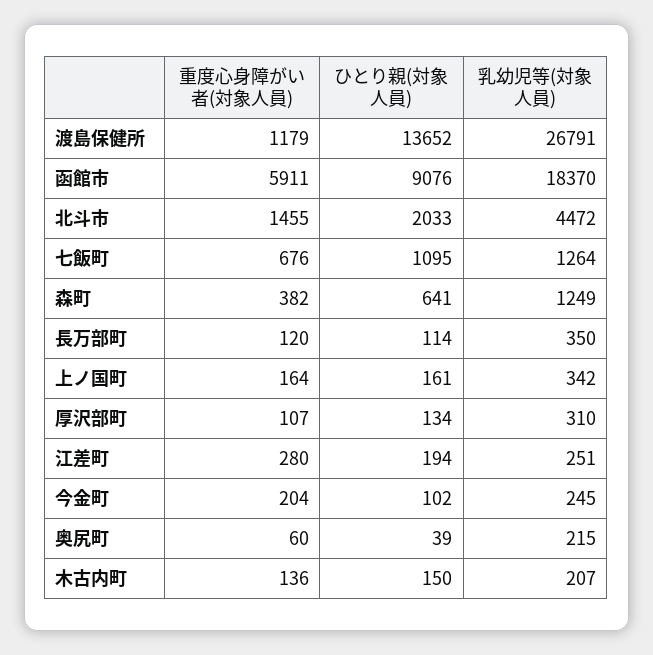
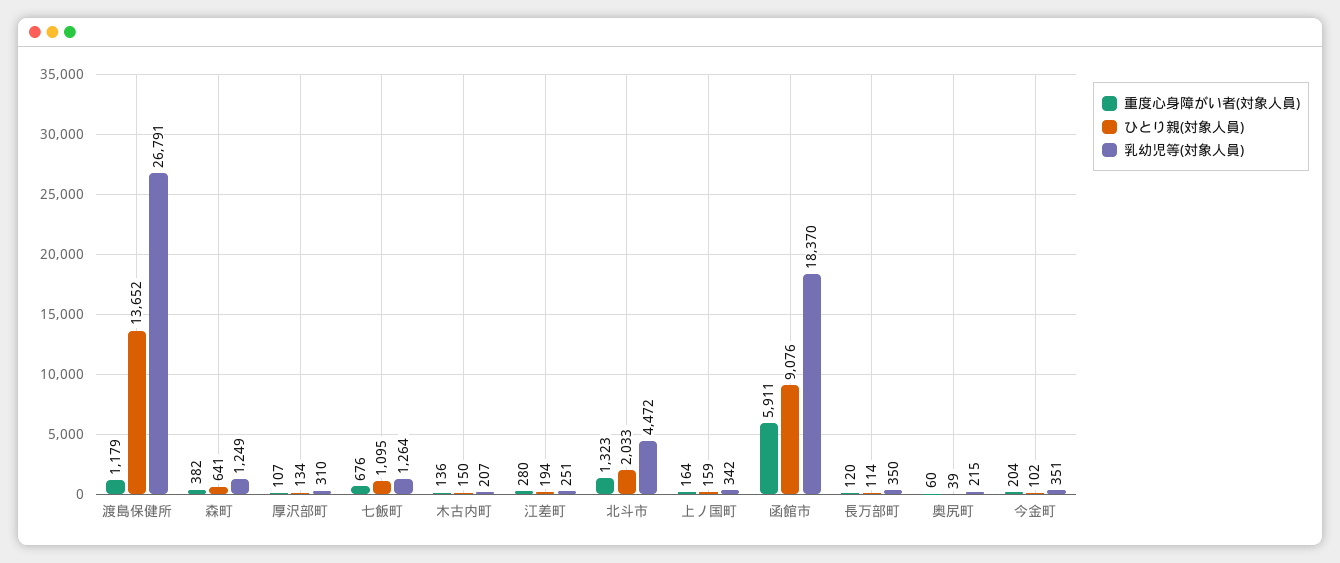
  {
    "重度心身障がい者(対象人員)": {
      "渡島保健所": 1179,
      "函館市": 5911,
-     "北斗市": 1455,
+     "北斗市": 1323,
      "七飯町": 676,
      "森町": 382,
      "長万部町": 120,
      "上ノ国町": 164,
      "厚沢部町": 107,
      "江差町": 280,
      "今金町": 204,
      "奥尻町": 60,
      "木古内町": 136
    },
    "ひとり親(対象人員)": {
      "渡島保健所": 13652,
      "函館市": 9076,
      "北斗市": 2033,
      "七飯町": 1095,
      "森町": 641,
      "長万部町": 114,
-     "上ノ国町": 161,
+     "上ノ国町": 159,
      "厚沢部町": 134,
      "江差町": 194,
      "今金町": 102,
      "奥尻町": 39,
      "木古内町": 150
    },
    "乳幼児等(対象人員)": {
      "渡島保健所": 26791,
      "函館市": 18370,
      "北斗市": 4472,
      "七飯町": 1264,
      "森町": 1249,
      "長万部町": 350,
      "上ノ国町": 342,
      "厚沢部町": 310,
      "江差町": 251,
-     "今金町": 245,
+     "今金町": 351,
      "奥尻町": 215,
      "木古内町": 207
    }
  }

